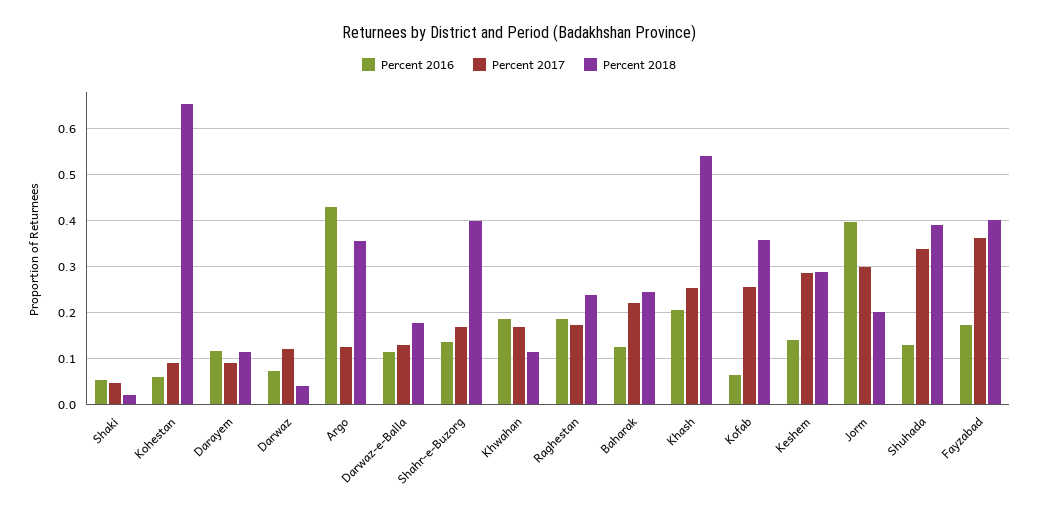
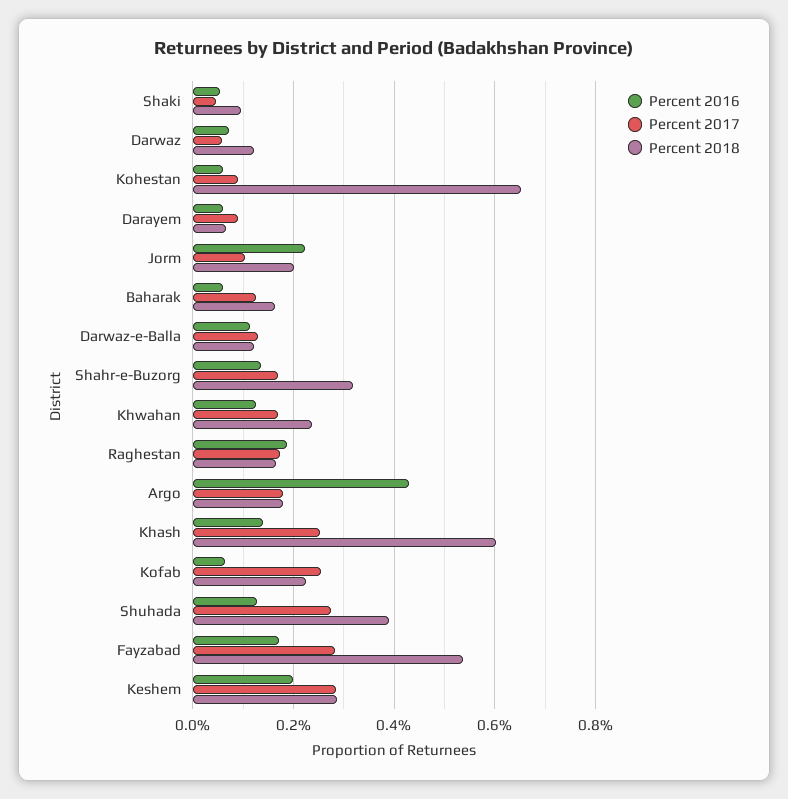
  {
    "Percent 2016": {
      "Shaki": 0.06,
      "Kohestan": 0.06,
-     "Darayem": 0.12,
+     "Darayem": 0.06,
      "Darwaz": 0.08,
      "Argo": 0.42,
      "Darwaz-e-Balla": 0.12,
      "Shahr-e-Buzorg": 0.14,
-     "Khwahan": 0.18,
+     "Khwahan": 0.12,
      "Raghestan": 0.18,
-     "Baharak": 0.12,
+     "Baharak": 0.06,
-     "Khash": 0.2,
+     "Khash": 0.14,
      "Kofab": 0.06,
-     "Keshem": 0.14,
+     "Keshem": 0.2,
-     "Jorm": 0.4,
+     "Jorm": 0.22,
      "Shuhada": 0.12,
      "Fayzabad": 0.18
    },
    "Percent 2017": {
      "Shaki": 0.04,
      "Kohestan": 0.08,
      "Darayem": 0.1,
-     "Darwaz": 0.12,
+     "Darwaz": 0.06,
-     "Argo": 0.12,
+     "Argo": 0.18,
      "Darwaz-e-Balla": 0.12,
      "Shahr-e-Buzorg": 0.16,
      "Khwahan": 0.16,
      "Raghestan": 0.18,
-     "Baharak": 0.22,
+     "Baharak": 0.12,
      "Khash": 0.26,
      "Kofab": 0.26,
      "Keshem": 0.28,
-     "Jorm": 0.3,
+     "Jorm": 0.1,
-     "Shuhada": 0.34,
+     "Shuhada": 0.28,
-     "Fayzabad": 0.36
+     "Fayzabad": 0.28
    },
    "Percent 2018": {
-     "Shaki": 0.02,
+     "Shaki": 0.1,
      "Kohestan": 0.66,
-     "Darayem": 0.12,
+     "Darayem": 0.06,
-     "Darwaz": 0.04,
+     "Darwaz": 0.12,
-     "Argo": 0.36,
+     "Argo": 0.18,
-     "Darwaz-e-Balla": 0.18,
+     "Darwaz-e-Balla": 0.12,
-     "Shahr-e-Buzorg": 0.4,
+     "Shahr-e-Buzorg": 0.32,
-     "Khwahan": 0.12,
+     "Khwahan": 0.24,
-     "Raghestan": 0.24,
+     "Raghestan": 0.16,
-     "Baharak": 0.24,
+     "Baharak": 0.16,
-     "Khash": 0.54,
+     "Khash": 0.6,
-     "Kofab": 0.36,
+     "Kofab": 0.22,
      "Keshem": 0.28,
      "Jorm": 0.2,
      "Shuhada": 0.38,
-     "Fayzabad": 0.4
+     "Fayzabad": 0.54
    }
  }

